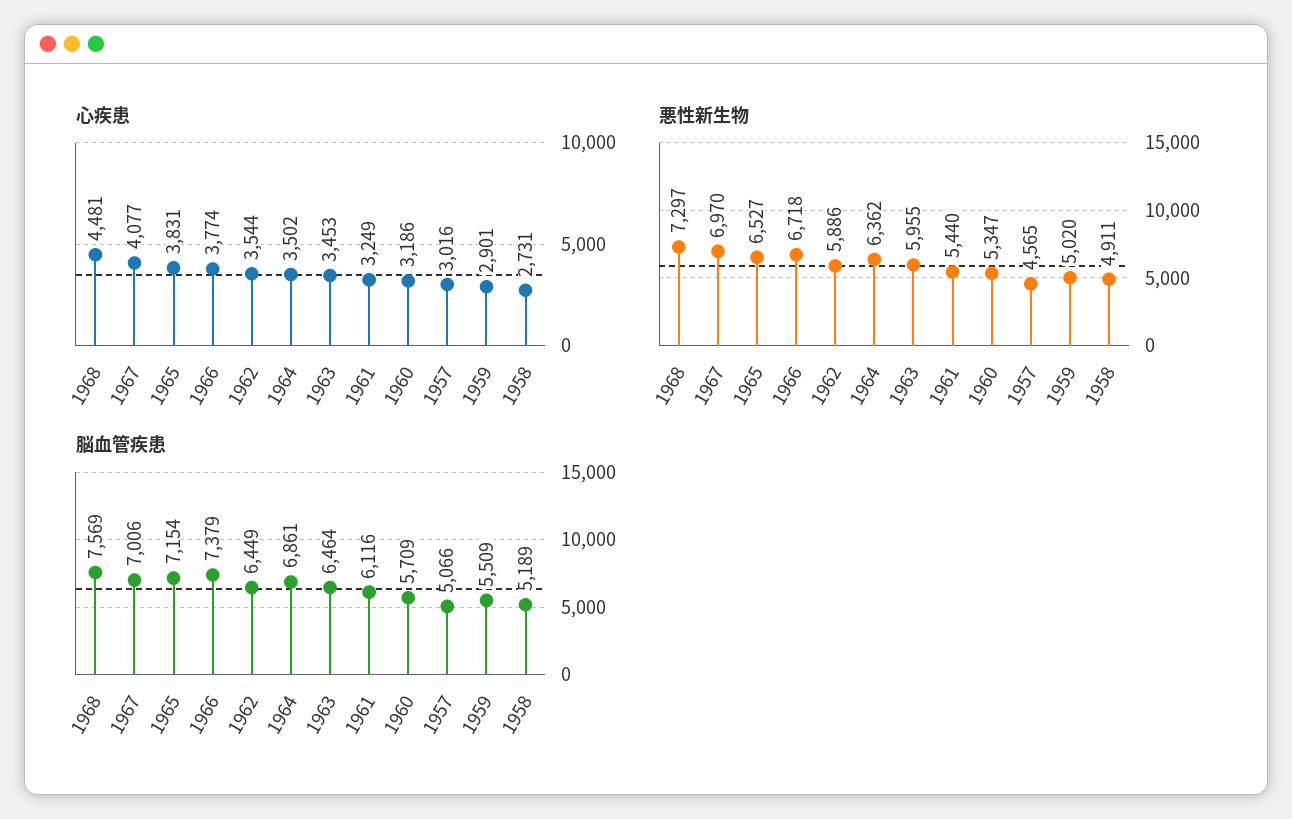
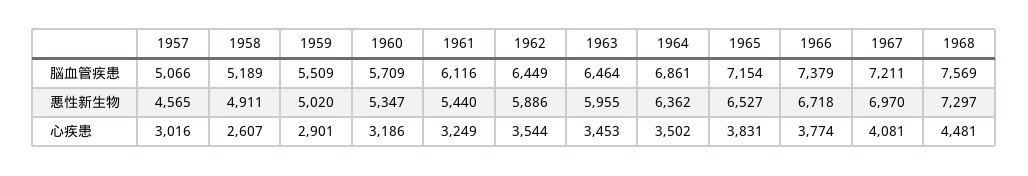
  {
    "心疾患": {
      "1968": 4481,
-     "1967": 4077,
+     "1967": 4081,
      "1965": 3831,
      "1966": 3774,
      "1962": 3544,
      "1964": 3502,
      "1963": 3453,
      "1961": 3249,
      "1960": 3186,
      "1957": 3016,
      "1959": 2901,
-     "1958": 2731
+     "1958": 2607
    },
    "悪性新生物": {
      "1968": 7297,
      "1967": 6970,
      "1965": 6527,
      "1966": 6718,
      "1962": 5886,
      "1964": 6362,
      "1963": 5955,
      "1961": 5440,
      "1960": 5347,
      "1957": 4565,
      "1959": 5020,
      "1958": 4911
    },
    "脳血管疾患": {
      "1968": 7569,
-     "1967": 7006,
+     "1967": 7211,
      "1965": 7154,
      "1966": 7379,
      "1962": 6449,
      "1964": 6861,
      "1963": 6464,
      "1961": 6116,
      "1960": 5709,
      "1957": 5066,
      "1959": 5509,
      "1958": 5189
    }
  }

